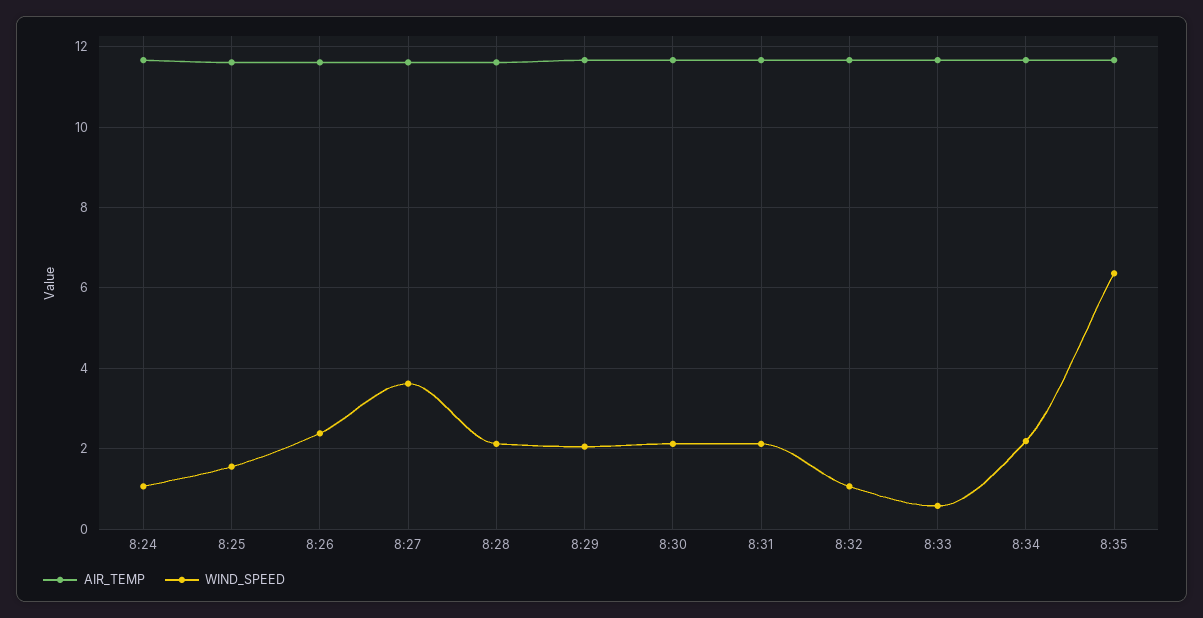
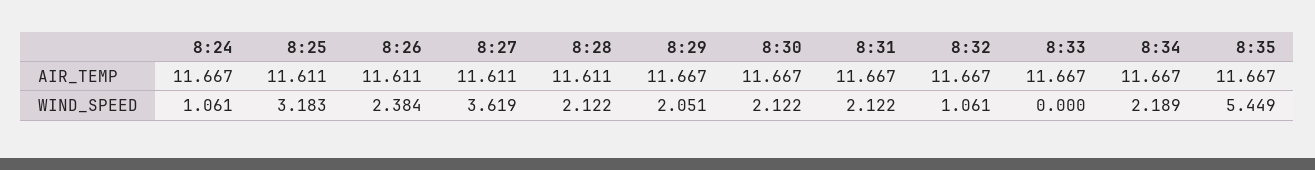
  {
    "AIR_TEMP": {
      "8:24": 11.667,
      "8:25": 11.611,
      "8:26": 11.611,
      "8:27": 11.611,
      "8:28": 11.611,
      "8:29": 11.667,
      "8:30": 11.667,
      "8:31": 11.667,
      "8:32": 11.667,
      "8:33": 11.667,
      "8:34": 11.667,
      "8:35": 11.667
    },
    "WIND_SPEED": {
      "8:24": 1.061,
-     "8:25": 1.6,
+     "8:25": 3.183,
      "8:26": 2.384,
      "8:27": 3.619,
      "8:28": 2.122,
      "8:29": 2.051,
      "8:30": 2.122,
      "8:31": 2.122,
      "8:32": 1.061,
-     "8:33": 0.6,
+     "8:33": 0,
      "8:34": 2.189,
-     "8:35": 6.4
+     "8:35": 5.449
    }
  }

